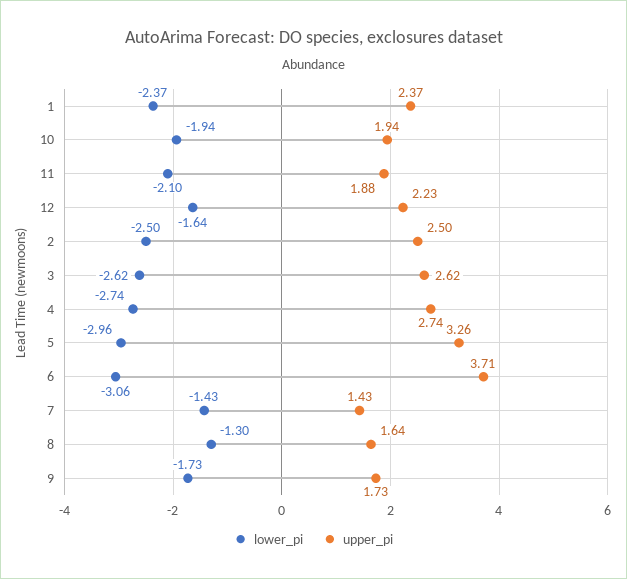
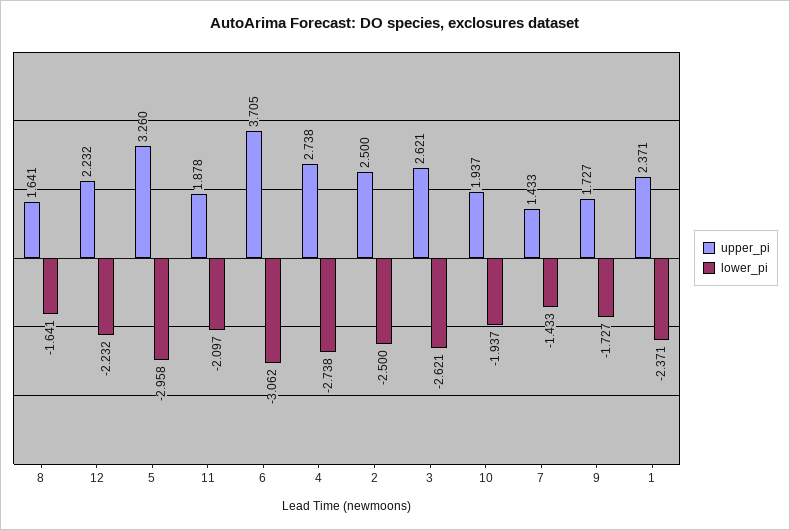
  {
    "lower_pi": {
      "1": -2.371,
      "10": -1.937,
      "11": -2.097,
-     "12": -1.64,
+     "12": -2.232,
      "2": -2.5,
      "3": -2.621,
      "4": -2.738,
      "5": -2.958,
      "6": -3.062,
      "7": -1.433,
-     "8": -1.3,
+     "8": -1.641,
      "9": -1.727
    },
    "upper_pi": {
      "1": 2.371,
      "10": 1.937,
      "11": 1.878,
      "12": 2.232,
      "2": 2.5,
      "3": 2.621,
      "4": 2.738,
      "5": 3.26,
      "6": 3.705,
      "7": 1.433,
      "8": 1.641,
      "9": 1.727
    }
  }

